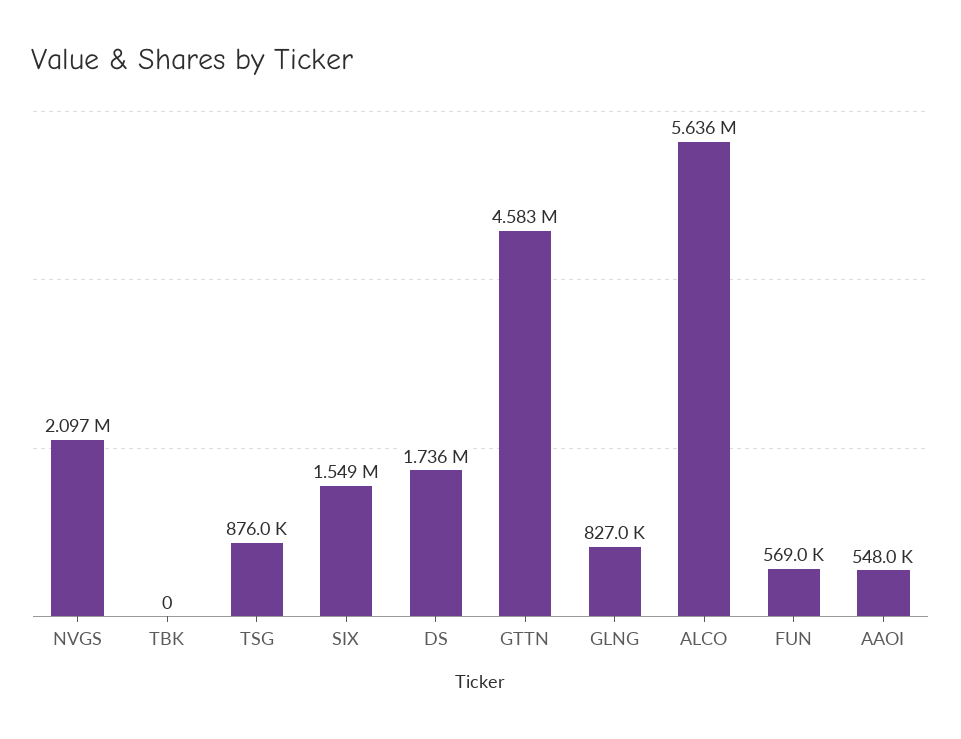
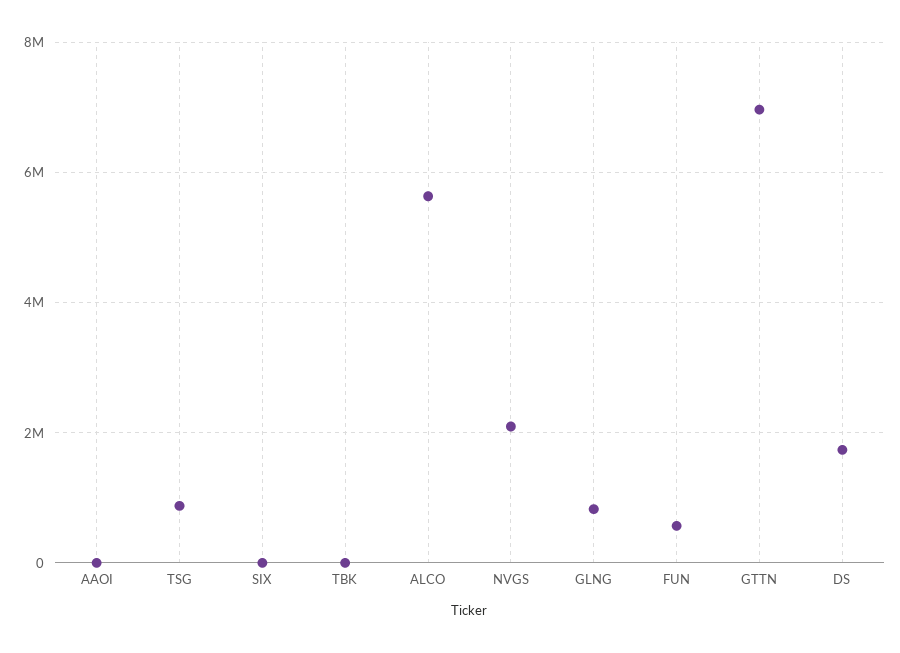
  {
    "NVGS": 2097000,
    "TBK": 0,
    "TSG": 876000,
-   "SIX": 1549000,
+   "SIX": 0,
    "DS": 1736000,
-   "GTTN": 4583000,
+   "GTTN": 7000000,
    "GLNG": 827000,
    "ALCO": 5636000,
    "FUN": 569000,
-   "AAOI": 548000
+   "AAOI": 0
  }

